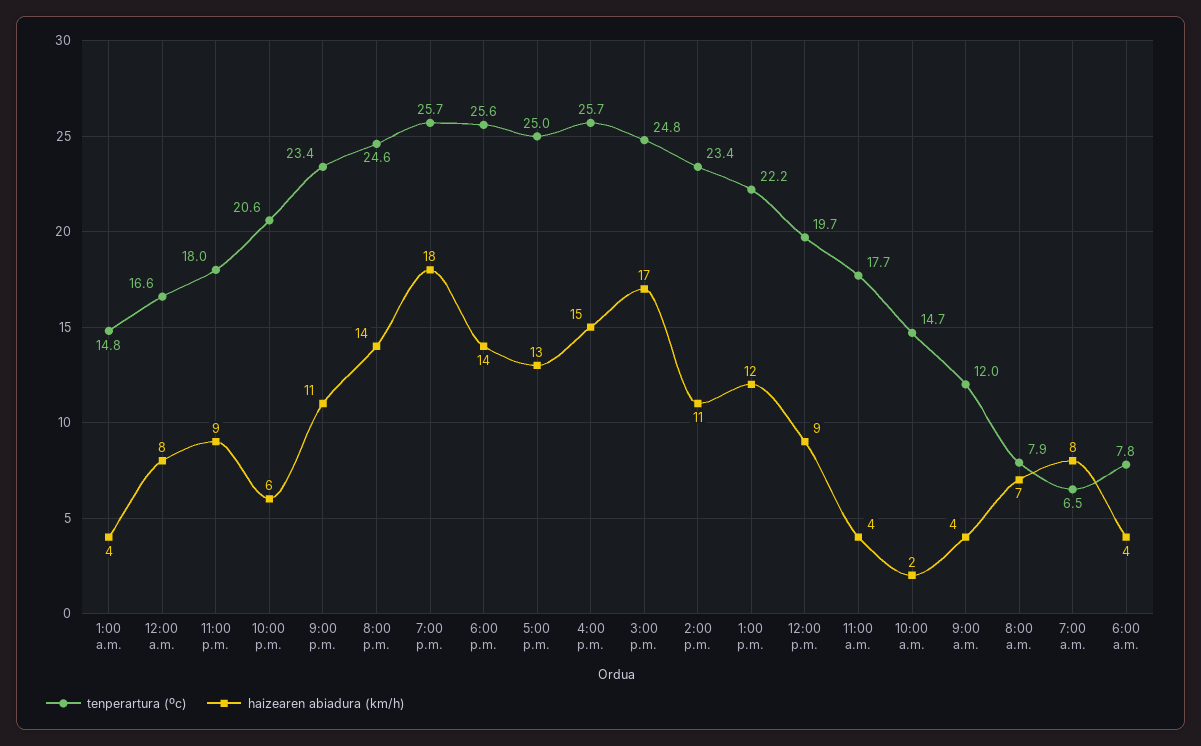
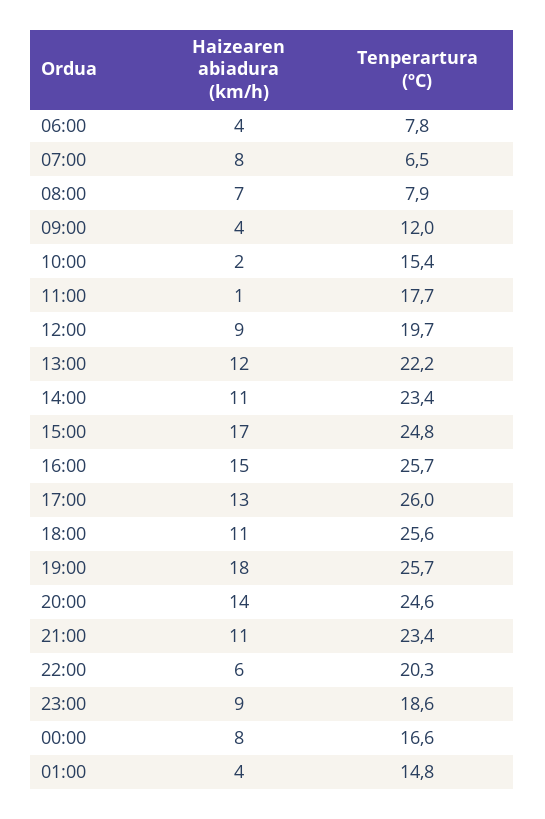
  {
    "tenperartura (ºc)": {
      "1:00 a.m.": 14.8,
      "12:00 a.m.": 16.6,
-     "11:00 p.m.": 18,
+     "11:00 p.m.": 18.6,
-     "10:00 p.m.": 20.6,
+     "10:00 p.m.": 20.3,
      "9:00 p.m.": 23.4,
      "8:00 p.m.": 24.6,
      "7:00 p.m.": 25.7,
      "6:00 p.m.": 25.6,
-     "5:00 p.m.": 25,
+     "5:00 p.m.": 26,
      "4:00 p.m.": 25.7,
      "3:00 p.m.": 24.8,
      "2:00 p.m.": 23.4,
      "1:00 p.m.": 22.2,
      "12:00 p.m.": 19.7,
      "11:00 a.m.": 17.7,
-     "10:00 a.m.": 14.7,
+     "10:00 a.m.": 15.4,
      "9:00 a.m.": 12,
      "8:00 a.m.": 7.9,
      "7:00 a.m.": 6.5,
      "6:00 a.m.": 7.8
    },
    "haizearen abiadura (km/h)": {
      "1:00 a.m.": 4,
      "12:00 a.m.": 8,
      "11:00 p.m.": 9,
      "10:00 p.m.": 6,
      "9:00 p.m.": 11,
      "8:00 p.m.": 14,
      "7:00 p.m.": 18,
-     "6:00 p.m.": 14,
+     "6:00 p.m.": 11,
      "5:00 p.m.": 13,
      "4:00 p.m.": 15,
      "3:00 p.m.": 17,
      "2:00 p.m.": 11,
      "1:00 p.m.": 12,
      "12:00 p.m.": 9,
-     "11:00 a.m.": 4,
+     "11:00 a.m.": 1,
      "10:00 a.m.": 2,
      "9:00 a.m.": 4,
      "8:00 a.m.": 7,
      "7:00 a.m.": 8,
      "6:00 a.m.": 4
    }
  }

